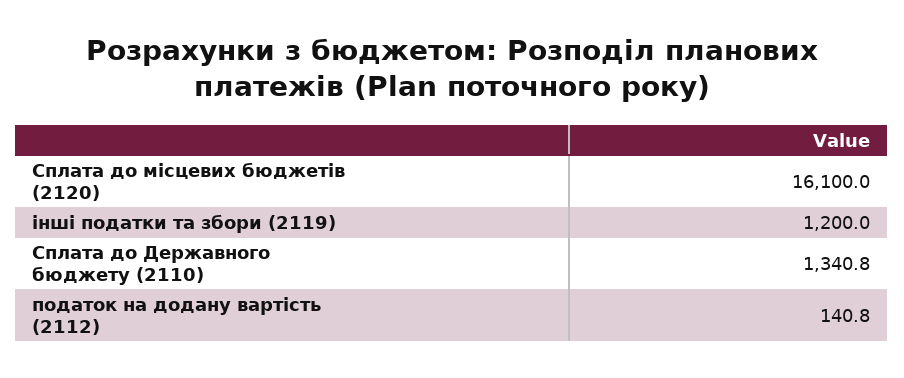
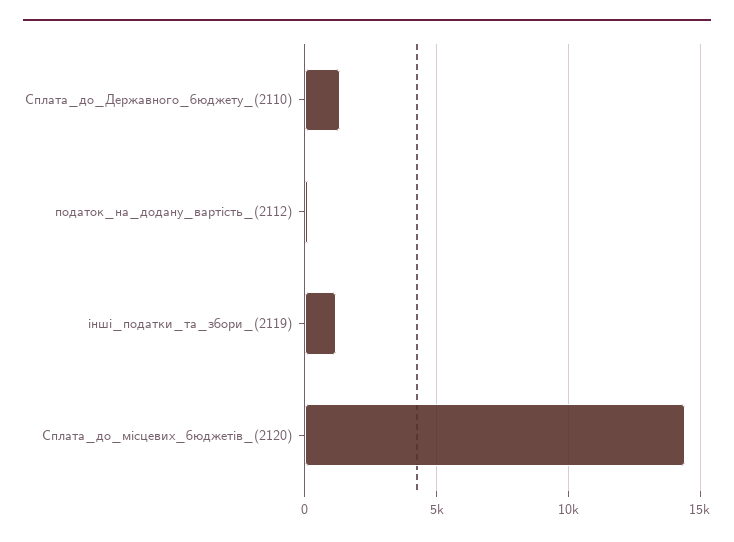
  {
-   "Сплата до місцевих бюджетів (2120)": 16100,
+   "Сплата до місцевих бюджетів (2120)": 14500,
    "інші податки та збори (2119)": 1200,
    "Сплата до Державного бюджету (2110)": 1340.8,
    "податок на додану вартість (2112)": 140.8
  }

